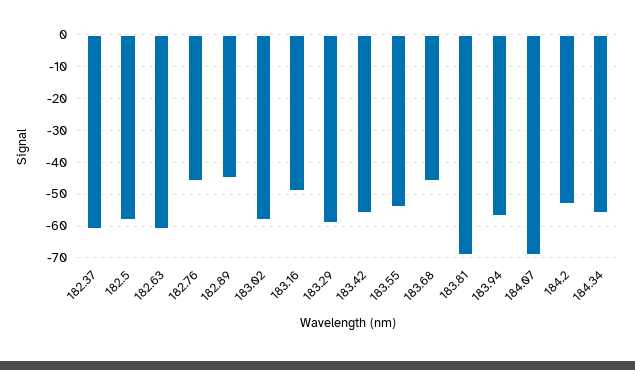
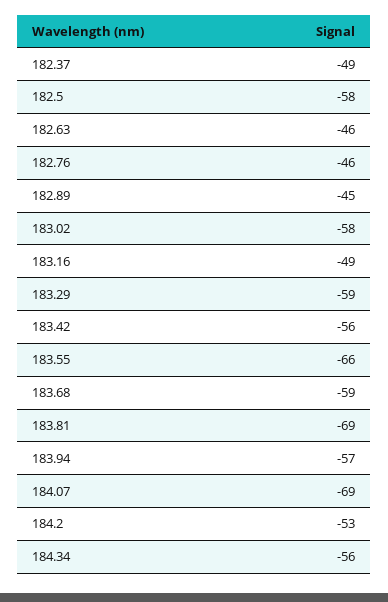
  {
-   "182.37": -60,
+   "182.37": -49,
    "182.5": -58,
-   "182.63": -60,
+   "182.63": -46,
    "182.76": -46,
    "182.89": -45,
    "183.02": -58,
    "183.16": -49,
    "183.29": -59,
    "183.42": -56,
-   "183.55": -55,
+   "183.55": -66,
-   "183.68": -45,
+   "183.68": -59,
    "183.81": -69,
    "183.94": -57,
    "184.07": -69,
    "184.2": -53,
    "184.34": -56
  }

